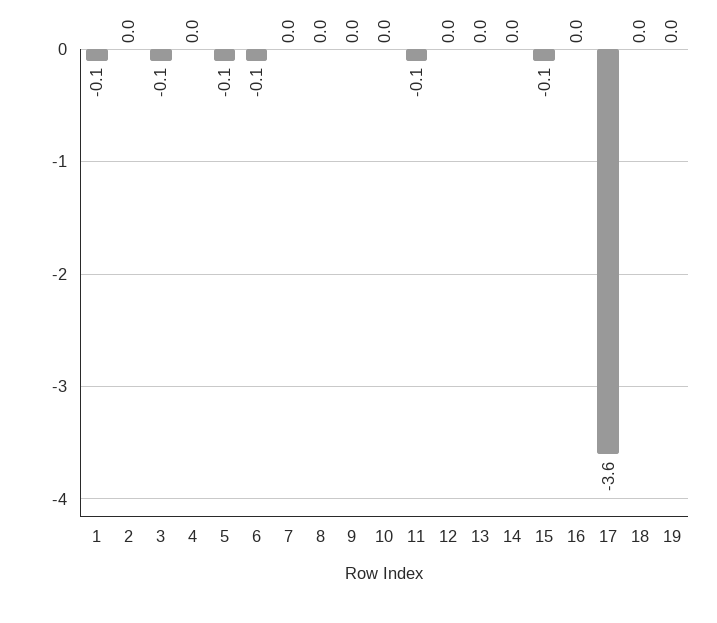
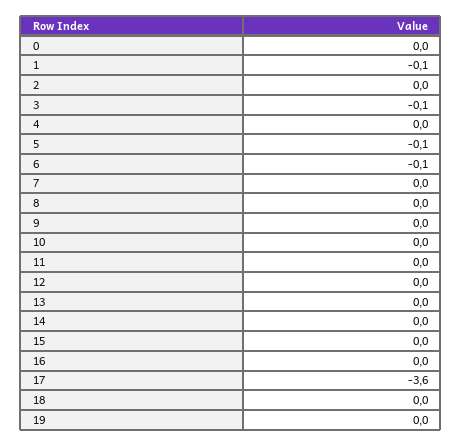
  {
    "1": -0.1,
    "2": 0,
    "3": -0.1,
    "4": 0,
    "5": -0.1,
    "6": -0.1,
    "7": 0,
    "8": 0,
    "9": 0,
    "10": 0,
-   "11": -0.1,
+   "11": 0,
    "12": 0,
    "13": 0,
    "14": 0,
-   "15": -0.1,
+   "15": 0,
    "16": 0,
    "17": -3.6,
    "18": 0,
-   "19": 0
+   "19": 0,
+   "0": 0
  }

